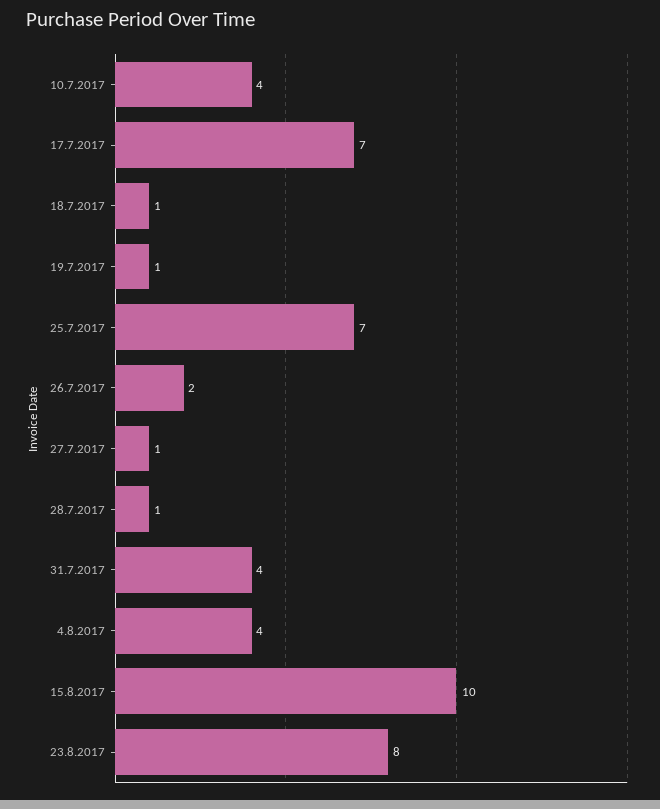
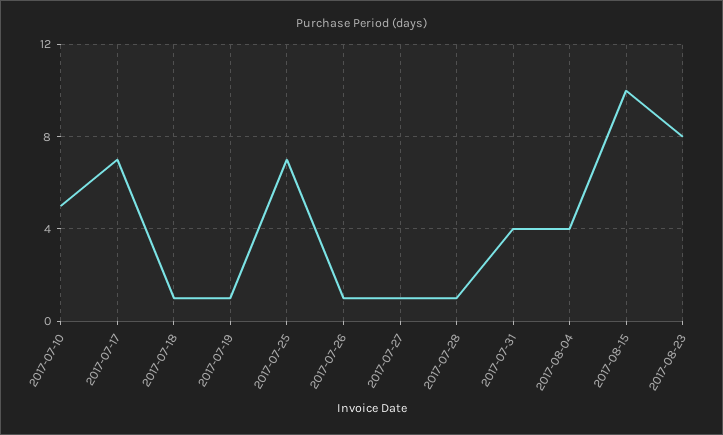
  {
-   "10.7.2017": 4,
+   "10.7.2017": 5,
    "17.7.2017": 7,
    "18.7.2017": 1,
    "19.7.2017": 1,
    "25.7.2017": 7,
-   "26.7.2017": 2,
+   "26.7.2017": 1,
    "27.7.2017": 1,
    "28.7.2017": 1,
    "31.7.2017": 4,
    "4.8.2017": 4,
    "15.8.2017": 10,
    "23.8.2017": 8
  }

